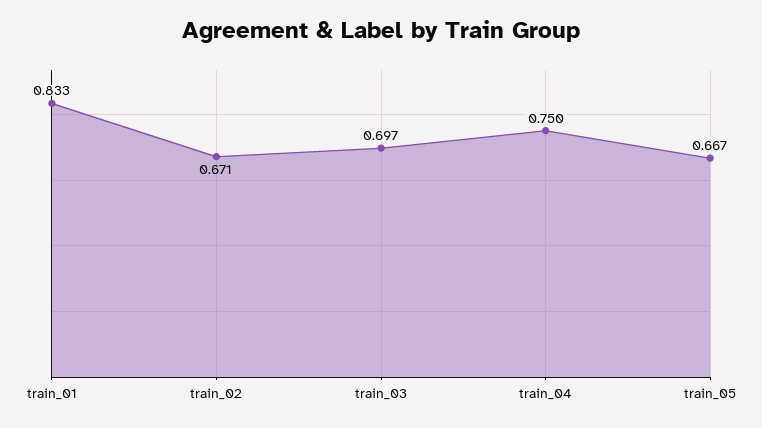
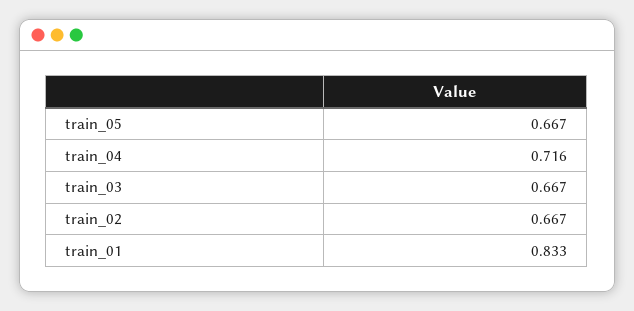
  {
    "train_01": 0.833,
-   "train_02": 0.671,
+   "train_02": 0.667,
-   "train_03": 0.697,
+   "train_03": 0.667,
-   "train_04": 0.75,
+   "train_04": 0.716,
    "train_05": 0.667
  }

